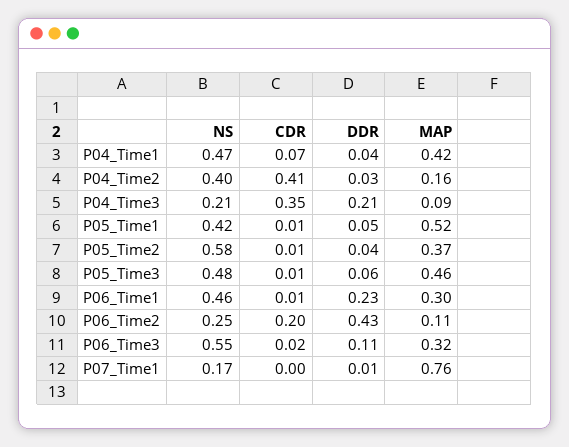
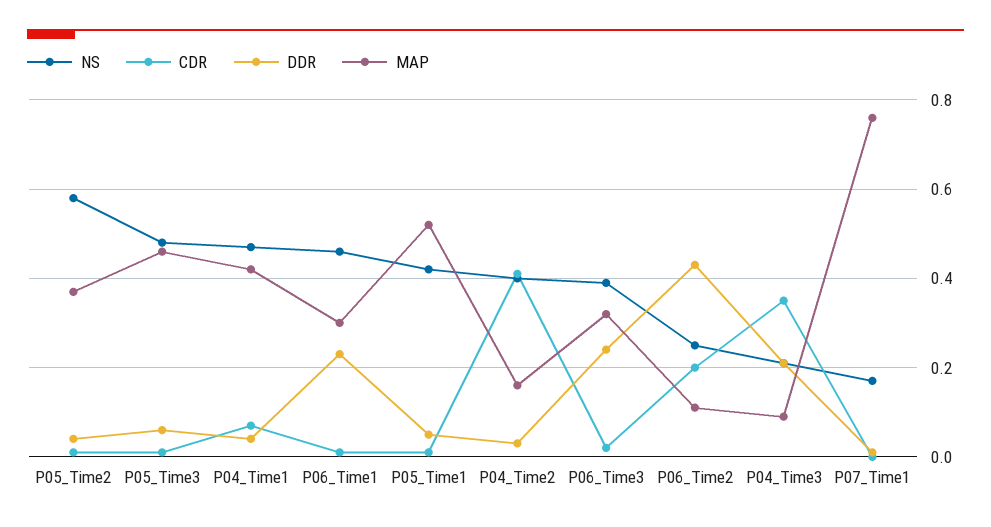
  {
    "NS": {
      "P04_Time1": 0.47,
      "P04_Time2": 0.4,
      "P04_Time3": 0.21,
      "P05_Time1": 0.42,
      "P05_Time2": 0.58,
      "P05_Time3": 0.48,
      "P06_Time1": 0.46,
      "P06_Time2": 0.25,
-     "P06_Time3": 0.55,
+     "P06_Time3": 0.4,
      "P07_Time1": 0.17
    },
    "CDR": {
      "P04_Time1": 0.07,
      "P04_Time2": 0.41,
      "P04_Time3": 0.35,
      "P05_Time1": 0.01,
      "P05_Time2": 0.01,
      "P05_Time3": 0.01,
      "P06_Time1": 0.01,
      "P06_Time2": 0.2,
      "P06_Time3": 0.02,
      "P07_Time1": 0
    },
    "DDR": {
      "P04_Time1": 0.04,
      "P04_Time2": 0.03,
      "P04_Time3": 0.21,
      "P05_Time1": 0.05,
      "P05_Time2": 0.04,
      "P05_Time3": 0.06,
      "P06_Time1": 0.23,
      "P06_Time2": 0.43,
-     "P06_Time3": 0.11,
+     "P06_Time3": 0.25,
      "P07_Time1": 0.01
    },
    "MAP": {
      "P04_Time1": 0.42,
      "P04_Time2": 0.16,
      "P04_Time3": 0.09,
      "P05_Time1": 0.52,
      "P05_Time2": 0.37,
      "P05_Time3": 0.46,
      "P06_Time1": 0.3,
      "P06_Time2": 0.11,
      "P06_Time3": 0.32,
      "P07_Time1": 0.76
    }
  }

